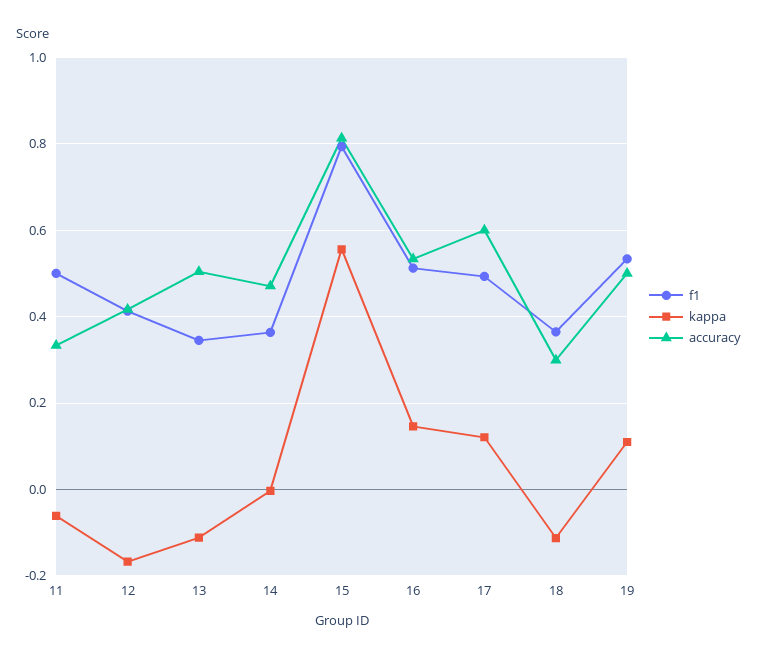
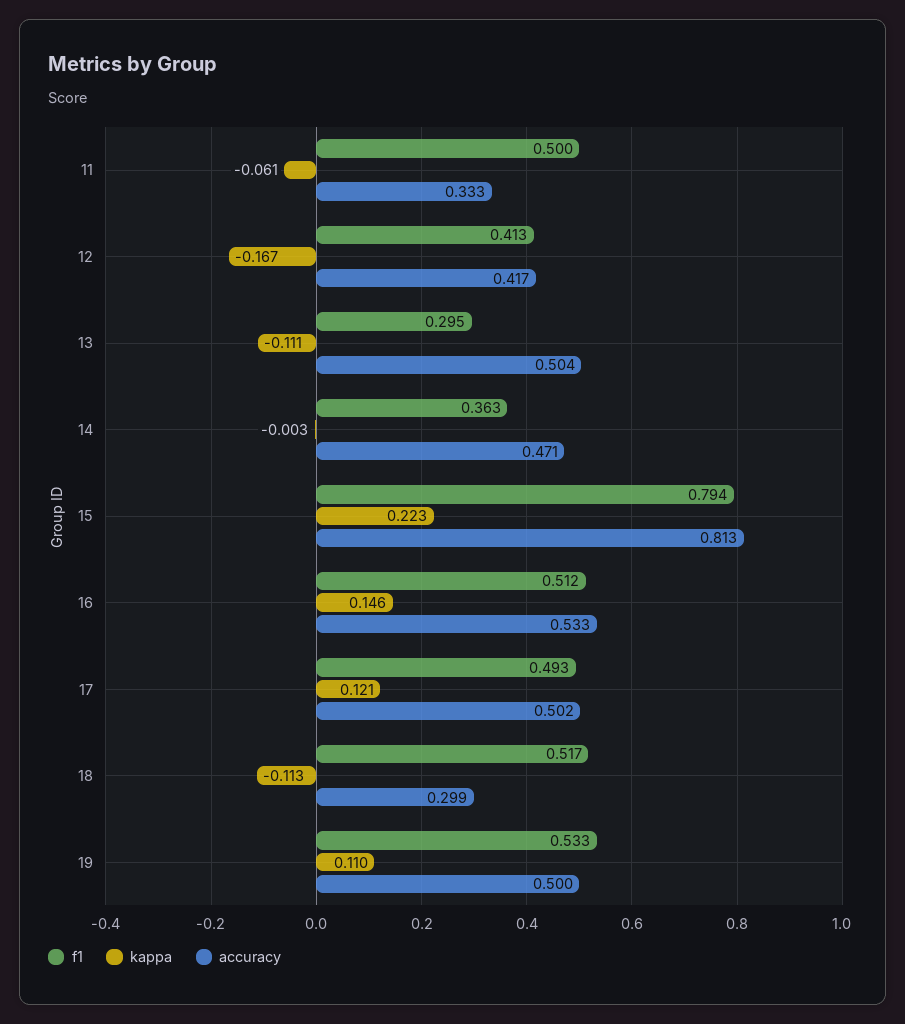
  {
    "f1": {
      "11": 0.5,
      "12": 0.413,
-     "13": 0.34,
+     "13": 0.295,
      "14": 0.363,
      "15": 0.794,
      "16": 0.512,
      "17": 0.493,
-     "18": 0.36,
+     "18": 0.517,
      "19": 0.533
    },
    "kappa": {
      "11": -0.061,
      "12": -0.167,
      "13": -0.111,
      "14": -0.003,
-     "15": 0.56,
+     "15": 0.223,
      "16": 0.146,
      "17": 0.121,
      "18": -0.113,
      "19": 0.11
    },
    "accuracy": {
      "11": 0.333,
      "12": 0.417,
      "13": 0.504,
      "14": 0.471,
      "15": 0.813,
      "16": 0.533,
-     "17": 0.6,
+     "17": 0.502,
      "18": 0.299,
      "19": 0.5
    }
  }

